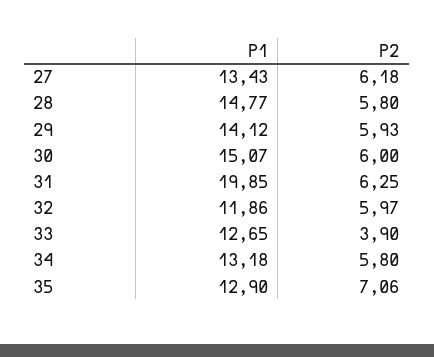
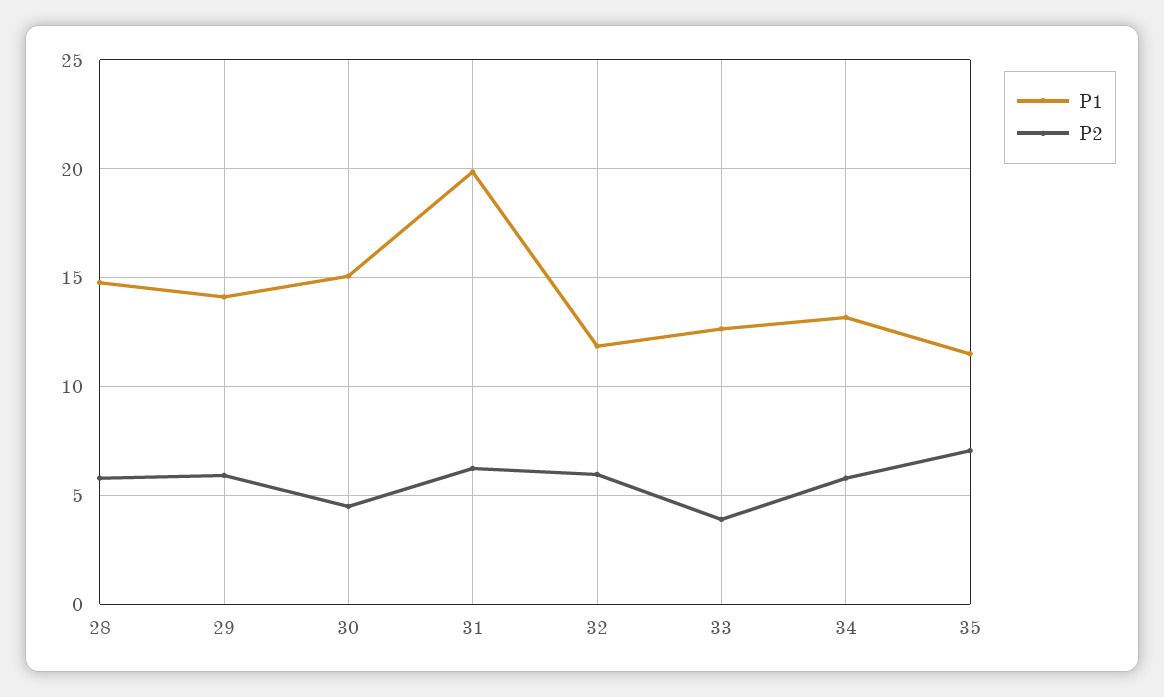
  {
    "P1": {
-     "27": 13.43,
      "28": 14.77,
      "29": 14.12,
      "30": 15.07,
      "31": 19.85,
      "32": 11.86,
      "33": 12.65,
      "34": 13.18,
-     "35": 12.9
+     "35": 11.5
    },
    "P2": {
-     "27": 6.18,
      "28": 5.8,
      "29": 5.93,
-     "30": 6,
+     "30": 4.5,
      "31": 6.25,
      "32": 5.97,
      "33": 3.9,
      "34": 5.8,
      "35": 7.06
    }
  }

